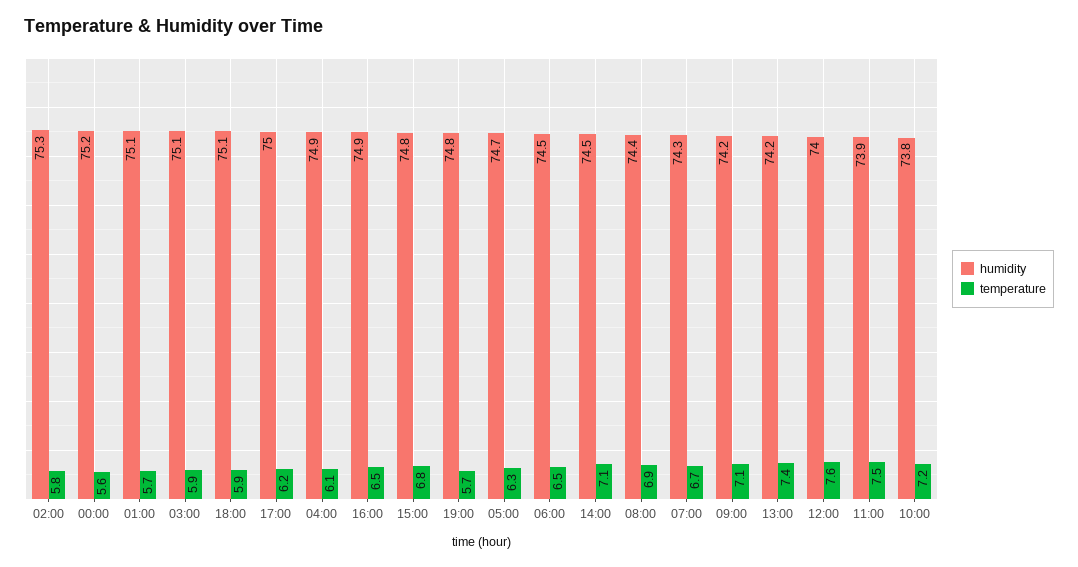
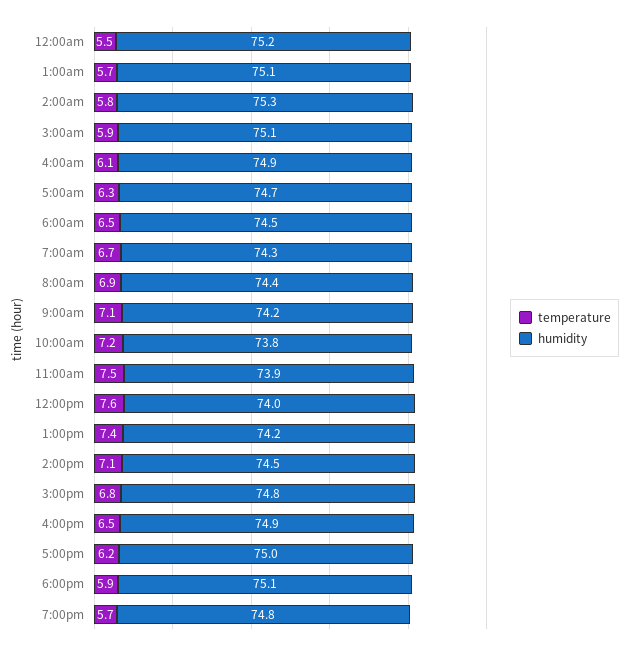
  {
    "humidity": {
      "02:00": 75.3,
      "00:00": 75.2,
      "01:00": 75.1,
      "03:00": 75.1,
      "18:00": 75.1,
      "17:00": 75,
      "04:00": 74.9,
      "16:00": 74.9,
      "15:00": 74.8,
      "19:00": 74.8,
      "05:00": 74.7,
      "06:00": 74.5,
      "14:00": 74.5,
      "08:00": 74.4,
      "07:00": 74.3,
      "09:00": 74.2,
      "13:00": 74.2,
      "12:00": 74,
      "11:00": 73.9,
      "10:00": 73.8
    },
    "temperature": {
      "02:00": 5.8,
-     "00:00": 5.6,
+     "00:00": 5.5,
      "01:00": 5.7,
      "03:00": 5.9,
      "18:00": 5.9,
      "17:00": 6.2,
      "04:00": 6.1,
      "16:00": 6.5,
      "15:00": 6.8,
      "19:00": 5.7,
      "05:00": 6.3,
      "06:00": 6.5,
      "14:00": 7.1,
      "08:00": 6.9,
      "07:00": 6.7,
      "09:00": 7.1,
      "13:00": 7.4,
      "12:00": 7.6,
      "11:00": 7.5,
      "10:00": 7.2
    }
  }

